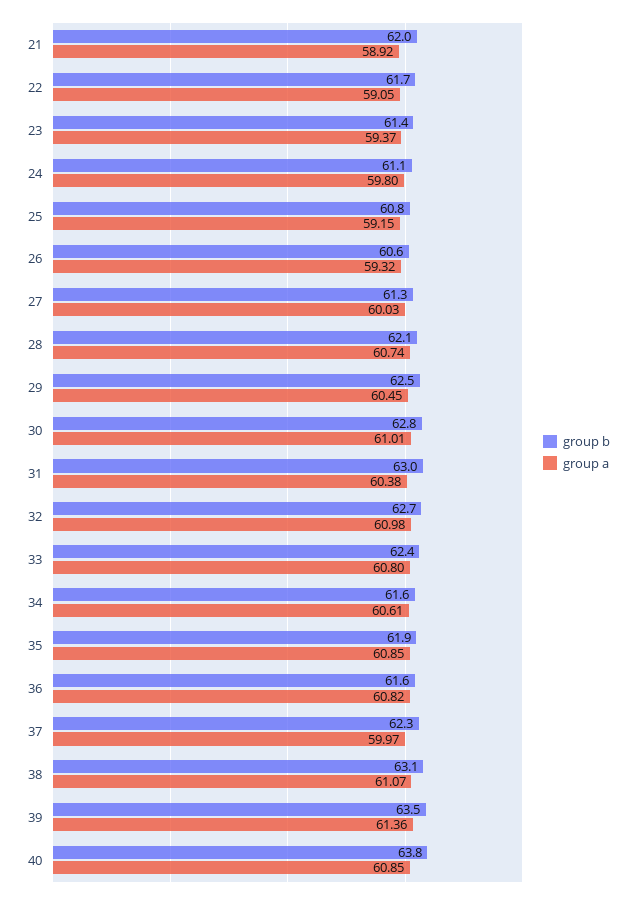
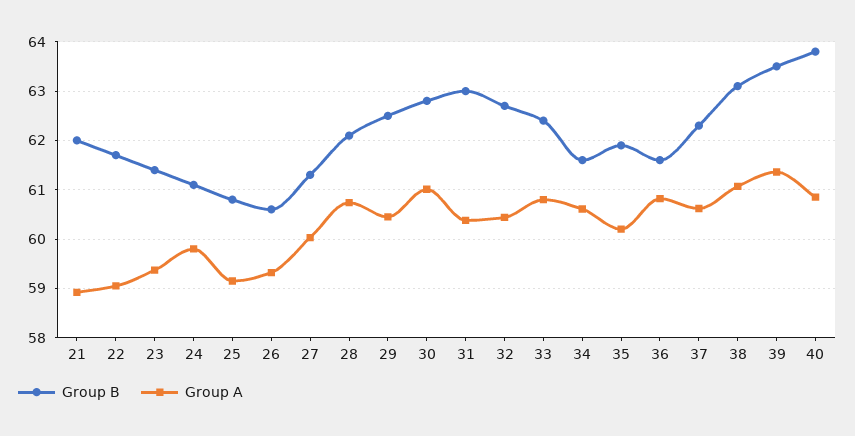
  {
    "group b": {
      "21": 62,
      "22": 61.7,
      "23": 61.4,
      "24": 61.1,
      "25": 60.8,
      "26": 60.6,
      "27": 61.3,
      "28": 62.1,
      "29": 62.5,
      "30": 62.8,
      "31": 63,
      "32": 62.7,
      "33": 62.4,
      "34": 61.6,
      "35": 61.9,
      "36": 61.6,
      "37": 62.3,
      "38": 63.1,
      "39": 63.5,
      "40": 63.8
    },
    "group a": {
      "21": 58.92,
      "22": 59.05,
      "23": 59.37,
      "24": 59.8,
      "25": 59.15,
      "26": 59.32,
      "27": 60.03,
      "28": 60.74,
      "29": 60.45,
      "30": 61.01,
      "31": 60.38,
-     "32": 60.98,
+     "32": 60.4,
      "33": 60.8,
      "34": 60.61,
-     "35": 60.85,
+     "35": 60.2,
      "36": 60.82,
-     "37": 59.97,
+     "37": 60.6,
      "38": 61.07,
      "39": 61.36,
      "40": 60.85
    }
  }

